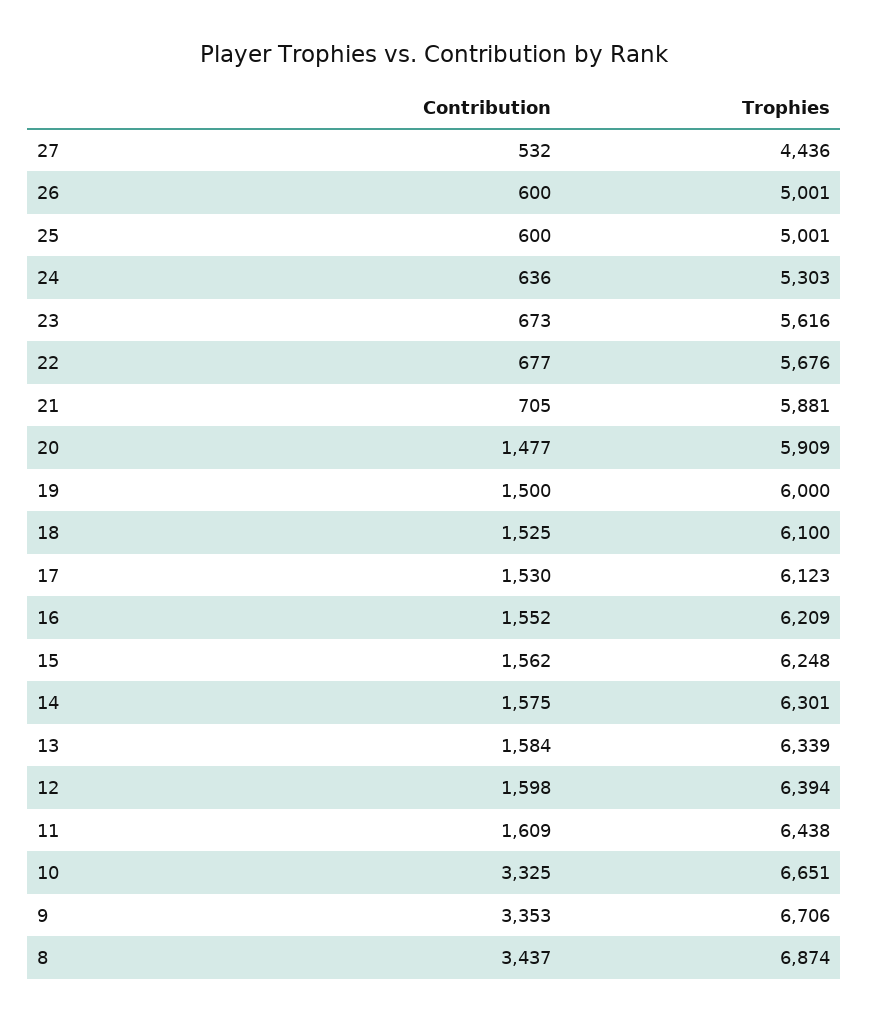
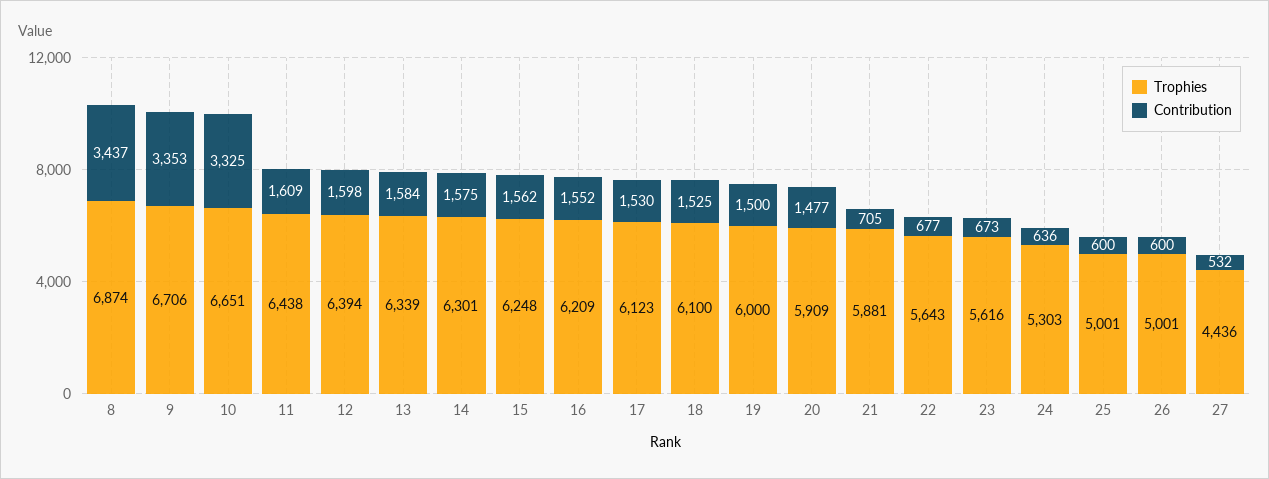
  {
    "Contribution": {
      "27": 532,
      "26": 600,
      "25": 600,
      "24": 636,
      "23": 673,
      "22": 677,
      "21": 705,
      "20": 1477,
      "19": 1500,
      "18": 1525,
      "17": 1530,
      "16": 1552,
      "15": 1562,
      "14": 1575,
      "13": 1584,
      "12": 1598,
      "11": 1609,
      "10": 3325,
      "9": 3353,
      "8": 3437
    },
    "Trophies": {
      "27": 4436,
      "26": 5001,
      "25": 5001,
      "24": 5303,
      "23": 5616,
-     "22": 5676,
+     "22": 5643,
      "21": 5881,
      "20": 5909,
      "19": 6000,
      "18": 6100,
      "17": 6123,
      "16": 6209,
      "15": 6248,
      "14": 6301,
      "13": 6339,
      "12": 6394,
      "11": 6438,
      "10": 6651,
      "9": 6706,
      "8": 6874
    }
  }

